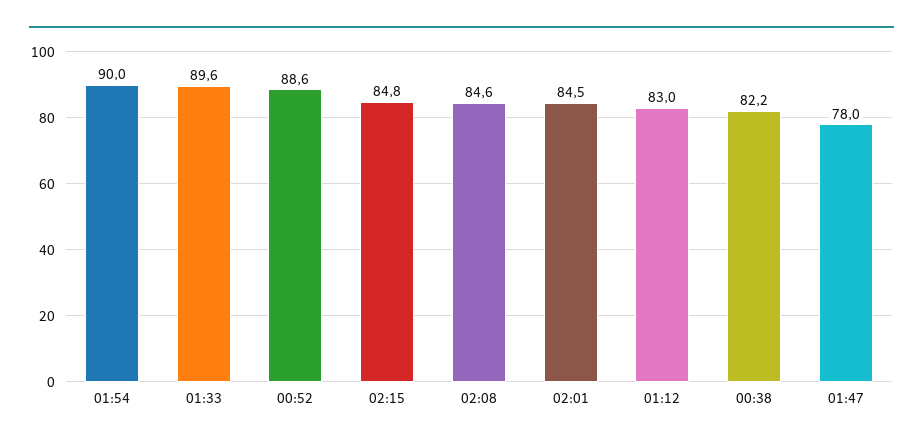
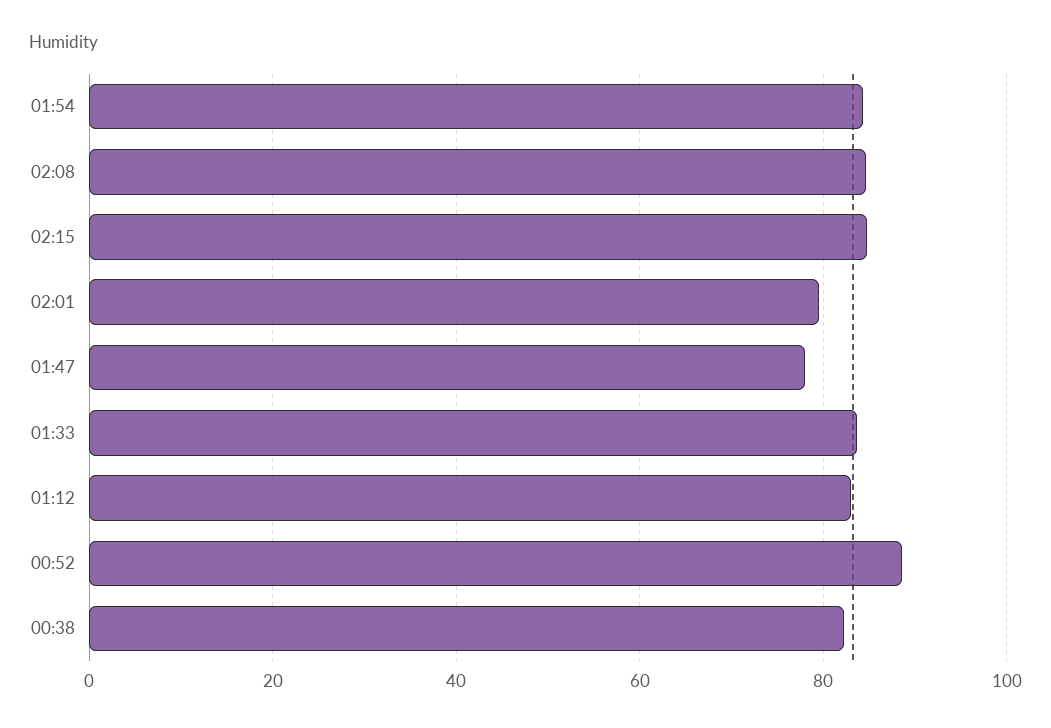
  {
-   "01:54": 90,
+   "01:54": 84,
-   "01:33": 89.6,
+   "01:33": 84,
    "00:52": 88.6,
    "02:15": 84.8,
    "02:08": 84.6,
-   "02:01": 84.5,
+   "02:01": 80,
    "01:12": 83,
    "00:38": 82.2,
    "01:47": 78
  }

